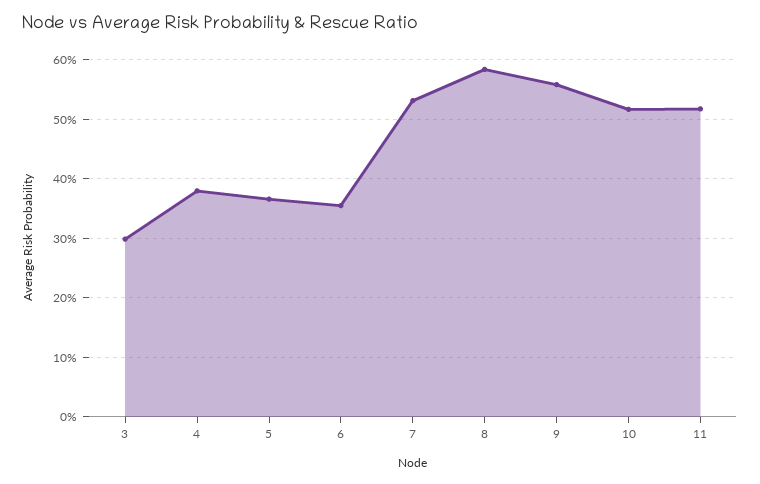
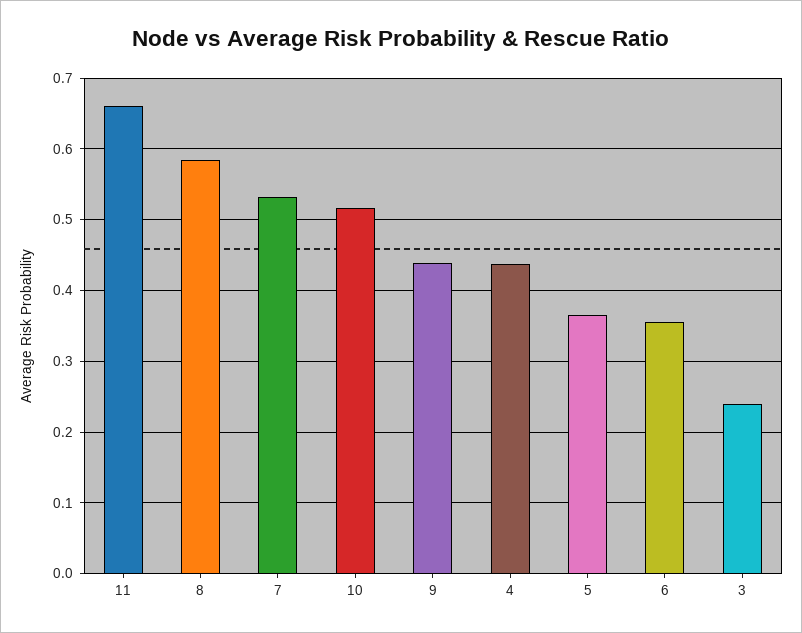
  {
-   "3": 0.3,
+   "3": 0.24,
-   "4": 0.38,
+   "4": 0.44,
    "5": 0.37,
    "6": 0.35,
    "7": 0.53,
    "8": 0.58,
-   "9": 0.56,
+   "9": 0.44,
    "10": 0.52,
-   "11": 0.52
+   "11": 0.66
  }

